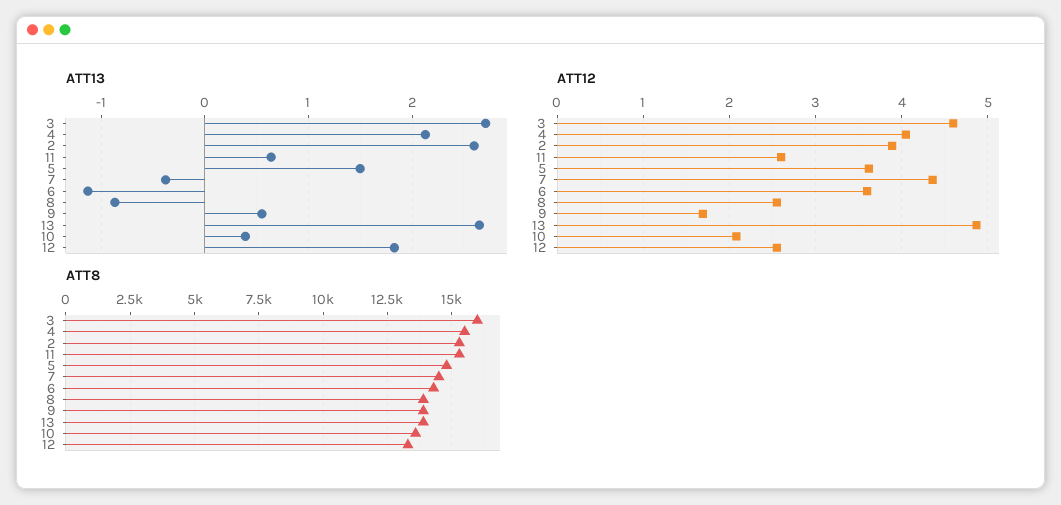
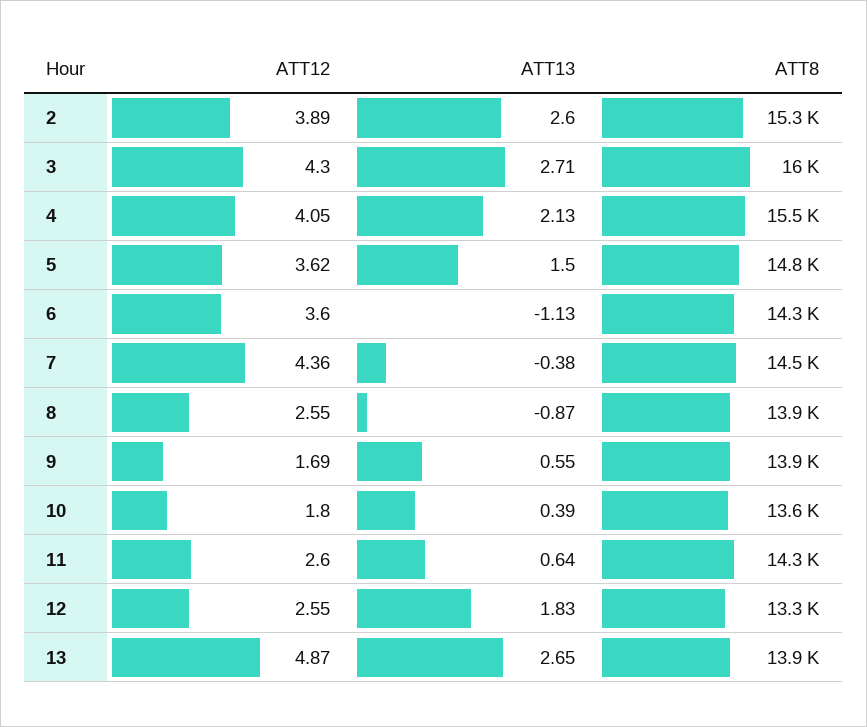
  {
    "ATT13": {
      "3": 2.71,
      "4": 2.13,
      "2": 2.6,
      "11": 0.64,
      "5": 1.5,
      "7": -0.38,
      "6": -1.13,
      "8": -0.87,
      "9": 0.55,
      "13": 2.65,
      "10": 0.39,
      "12": 1.83
    },
    "ATT12": {
-     "3": 4.6,
+     "3": 4.3,
      "4": 4.05,
      "2": 3.89,
      "11": 2.6,
      "5": 3.62,
      "7": 4.36,
      "6": 3.6,
      "8": 2.55,
      "9": 1.69,
      "13": 4.87,
-     "10": 2.1,
+     "10": 1.8,
      "12": 2.55
    },
    "ATT8": {
      "3": 16000,
      "4": 15500,
      "2": 15300,
-     "11": 15250,
+     "11": 14300,
      "5": 14800,
      "7": 14500,
      "6": 14300,
      "8": 13900,
      "9": 13900,
      "13": 13900,
      "10": 13600,
      "12": 13300
    }
  }

